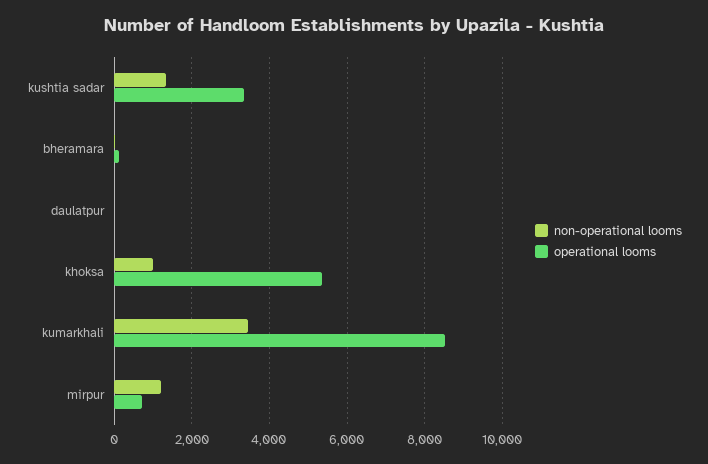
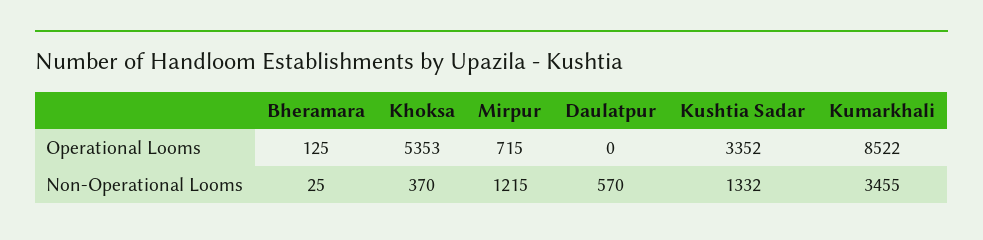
  {
    "non-operational looms": {
      "kushtia sadar": 1332,
      "bheramara": 25,
-     "daulatpur": 0,
+     "daulatpur": 570,
-     "khoksa": 1000,
+     "khoksa": 370,
      "kumarkhali": 3455,
      "mirpur": 1215
    },
    "operational looms": {
      "kushtia sadar": 3352,
      "bheramara": 125,
      "daulatpur": 0,
      "khoksa": 5353,
      "kumarkhali": 8522,
      "mirpur": 715
    }
  }

